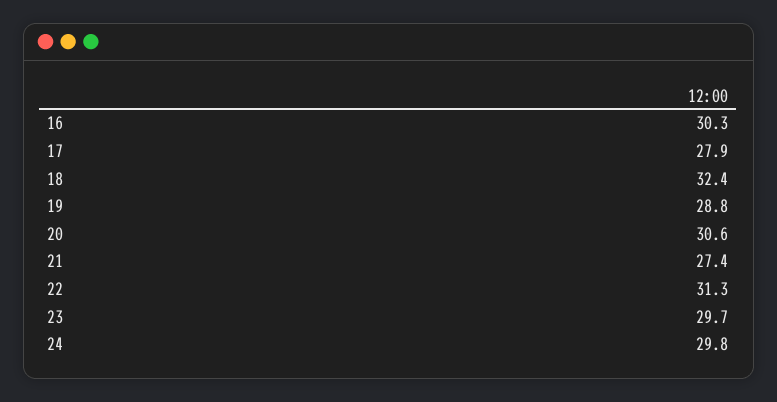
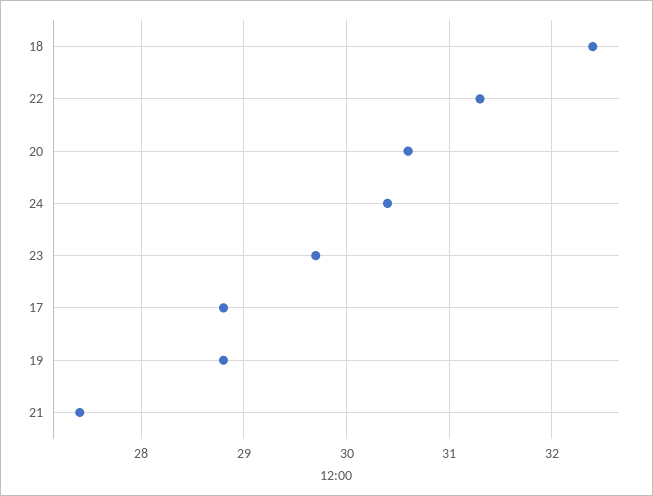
  {
-   "16": 30.3,
-   "17": 27.9,
+   "17": 28.8,
    "18": 32.4,
    "19": 28.8,
    "20": 30.6,
    "21": 27.4,
    "22": 31.3,
    "23": 29.7,
-   "24": 29.8
+   "24": 30.4
  }

